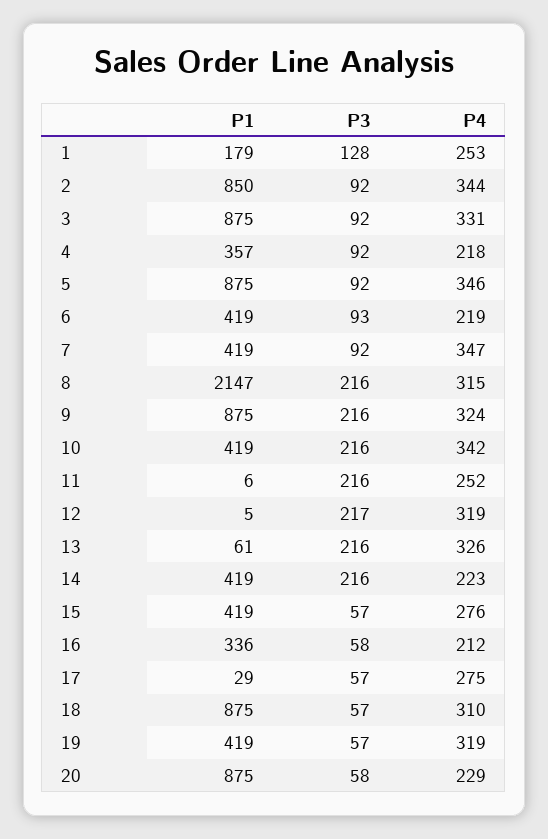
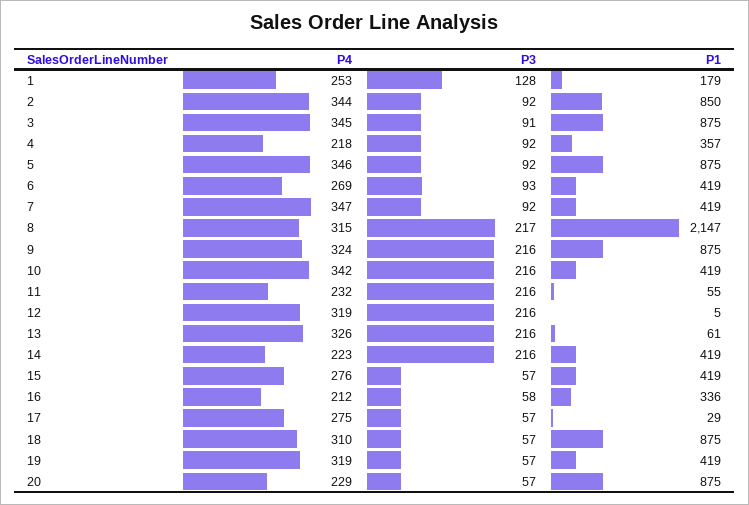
  {
    "P1": {
      "1": 179,
      "2": 850,
      "3": 875,
      "4": 357,
      "5": 875,
      "6": 419,
      "7": 419,
      "8": 2147,
      "9": 875,
      "10": 419,
-     "11": 6,
+     "11": 55,
      "12": 5,
      "13": 61,
      "14": 419,
      "15": 419,
      "16": 336,
      "17": 29,
      "18": 875,
      "19": 419,
      "20": 875
    },
    "P3": {
      "1": 128,
      "2": 92,
-     "3": 92,
+     "3": 91,
      "4": 92,
      "5": 92,
      "6": 93,
      "7": 92,
-     "8": 216,
+     "8": 217,
      "9": 216,
      "10": 216,
      "11": 216,
-     "12": 217,
+     "12": 216,
      "13": 216,
      "14": 216,
      "15": 57,
      "16": 58,
      "17": 57,
      "18": 57,
      "19": 57,
-     "20": 58
+     "20": 57
    },
    "P4": {
      "1": 253,
      "2": 344,
-     "3": 331,
+     "3": 345,
      "4": 218,
      "5": 346,
-     "6": 219,
+     "6": 269,
      "7": 347,
      "8": 315,
      "9": 324,
      "10": 342,
-     "11": 252,
+     "11": 232,
      "12": 319,
      "13": 326,
      "14": 223,
      "15": 276,
      "16": 212,
      "17": 275,
      "18": 310,
      "19": 319,
      "20": 229
    }
  }

